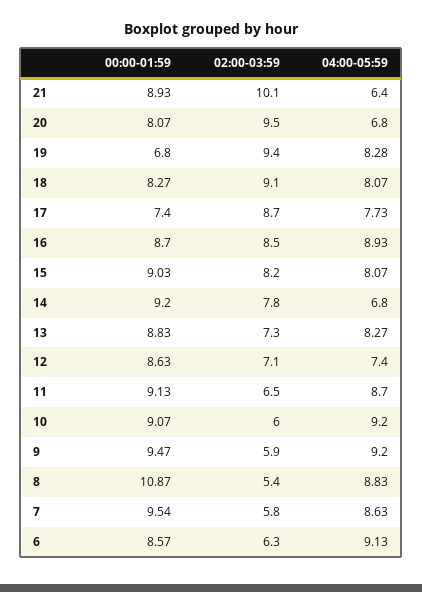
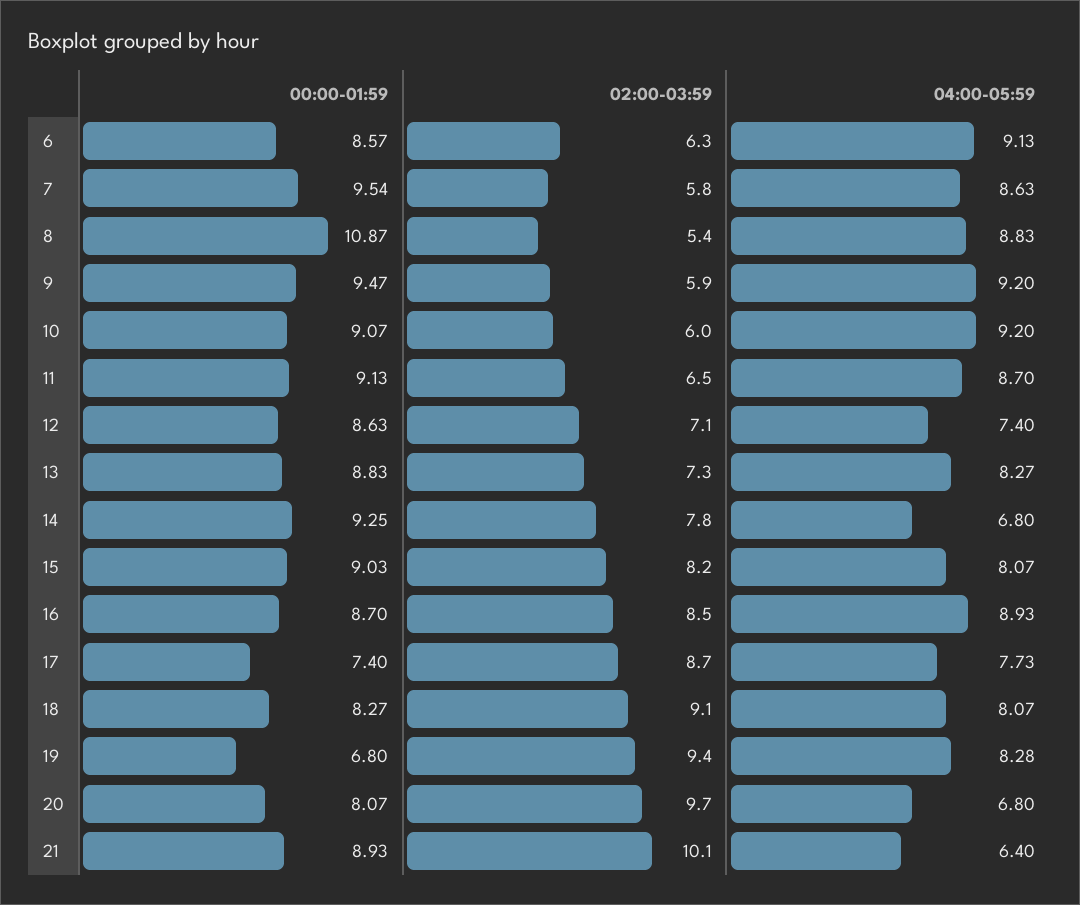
  {
    "00:00-01:59": {
      "21": 8.93,
      "20": 8.07,
      "19": 6.8,
      "18": 8.27,
      "17": 7.4,
      "16": 8.7,
      "15": 9.03,
-     "14": 9.2,
+     "14": 9.25,
      "13": 8.83,
      "12": 8.63,
      "11": 9.13,
      "10": 9.07,
      "9": 9.47,
      "8": 10.87,
      "7": 9.54,
      "6": 8.57
    },
    "02:00-03:59": {
      "21": 10.1,
-     "20": 9.5,
+     "20": 9.7,
      "19": 9.4,
      "18": 9.1,
      "17": 8.7,
      "16": 8.5,
      "15": 8.2,
      "14": 7.8,
      "13": 7.3,
      "12": 7.1,
      "11": 6.5,
      "10": 6,
      "9": 5.9,
      "8": 5.4,
      "7": 5.8,
      "6": 6.3
    },
    "04:00-05:59": {
      "21": 6.4,
      "20": 6.8,
      "19": 8.28,
      "18": 8.07,
      "17": 7.73,
      "16": 8.93,
      "15": 8.07,
      "14": 6.8,
      "13": 8.27,
      "12": 7.4,
      "11": 8.7,
      "10": 9.2,
      "9": 9.2,
      "8": 8.83,
      "7": 8.63,
      "6": 9.13
    }
  }

